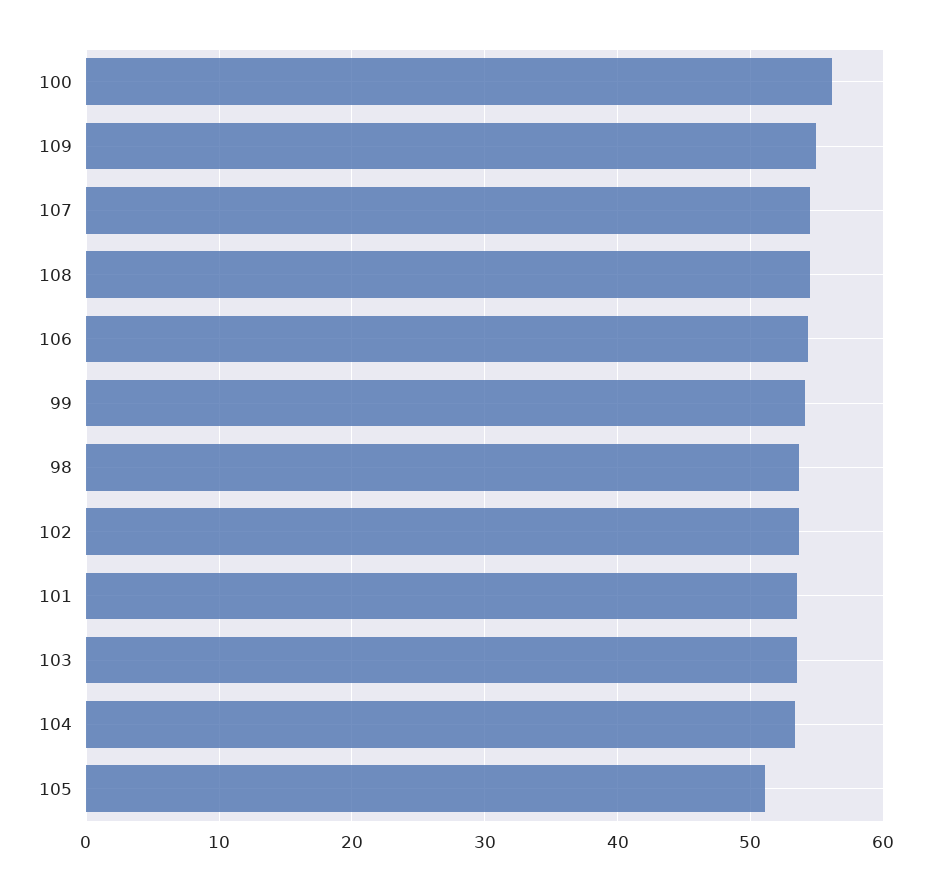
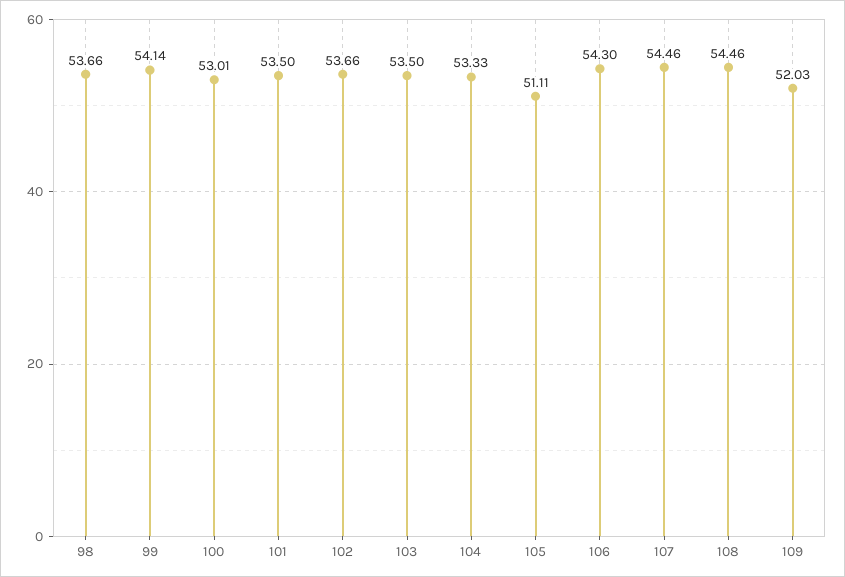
  {
-   "100": 56,
+   "100": 53.01,
-   "109": 55,
+   "109": 52.03,
    "107": 54.46,
    "108": 54.46,
    "106": 54.3,
    "99": 54.14,
    "98": 53.66,
    "102": 53.66,
    "101": 53.5,
    "103": 53.5,
    "104": 53.33,
    "105": 51.11
  }

